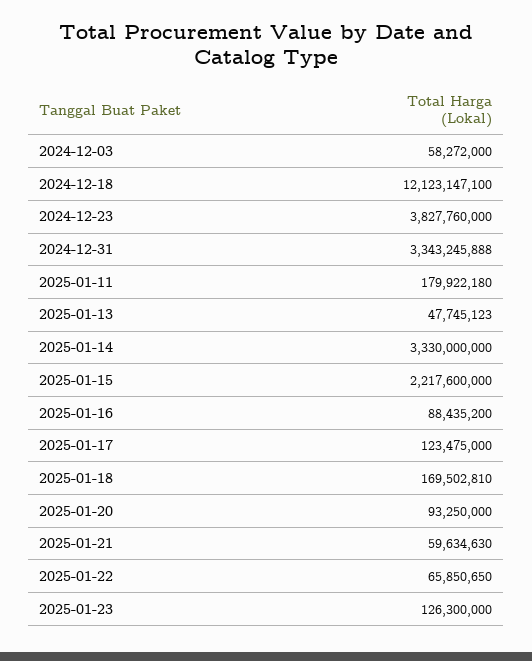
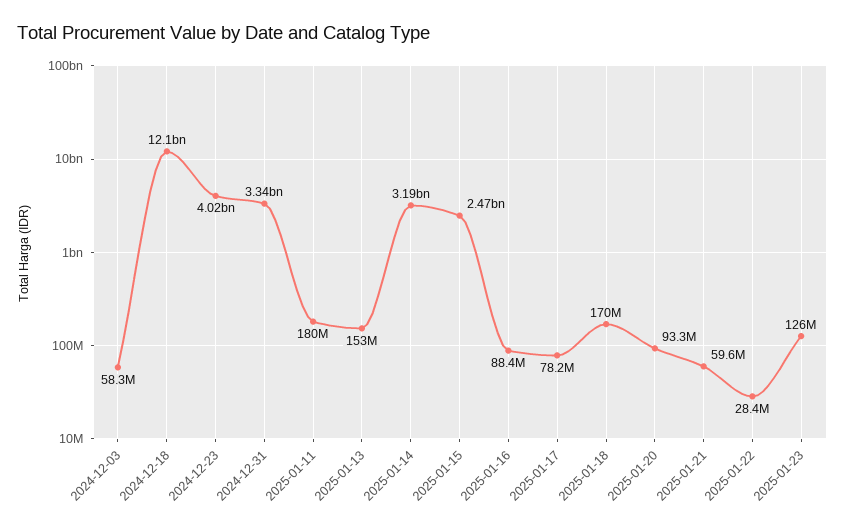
  {
    "2024-12-03": 58272000,
    "2024-12-18": 12123147100,
-   "2024-12-23": 3827760000,
+   "2024-12-23": 4020000000,
    "2024-12-31": 3343245888,
    "2025-01-11": 179922180,
-   "2025-01-13": 47745123,
+   "2025-01-13": 153000000,
-   "2025-01-14": 3330000000,
+   "2025-01-14": 3190000000,
-   "2025-01-15": 2217600000,
+   "2025-01-15": 2470000000,
    "2025-01-16": 88435200,
-   "2025-01-17": 123475000,
+   "2025-01-17": 78200000,
    "2025-01-18": 169502810,
    "2025-01-20": 93250000,
    "2025-01-21": 59634630,
-   "2025-01-22": 65850650,
+   "2025-01-22": 28400000,
    "2025-01-23": 126300000
  }

